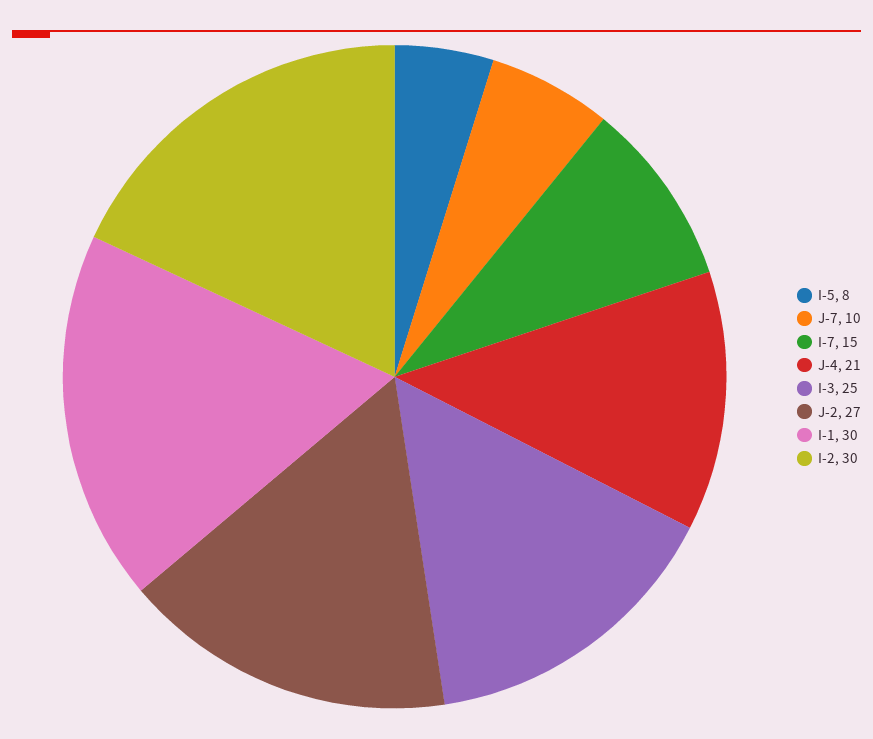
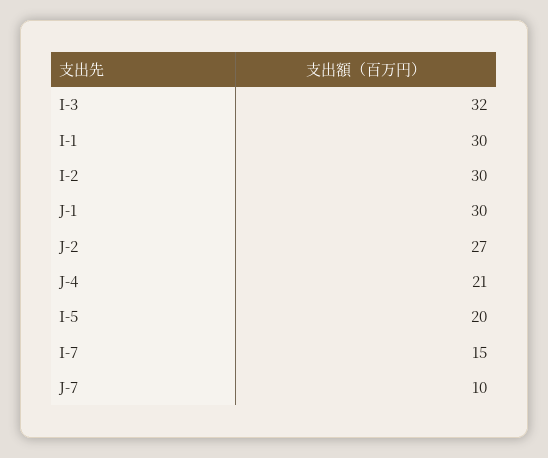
  {
-   "I-5": 8,
+   "I-5": 20,
    "J-7": 10,
    "I-7": 15,
    "J-4": 21,
-   "I-3": 25,
+   "I-3": 32,
    "J-2": 27,
    "I-1": 30,
-   "I-2": 30
+   "I-2": 30,
+   "J-1": 30
  }

